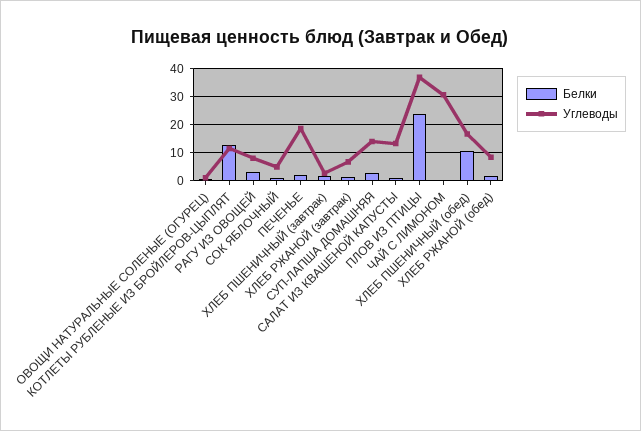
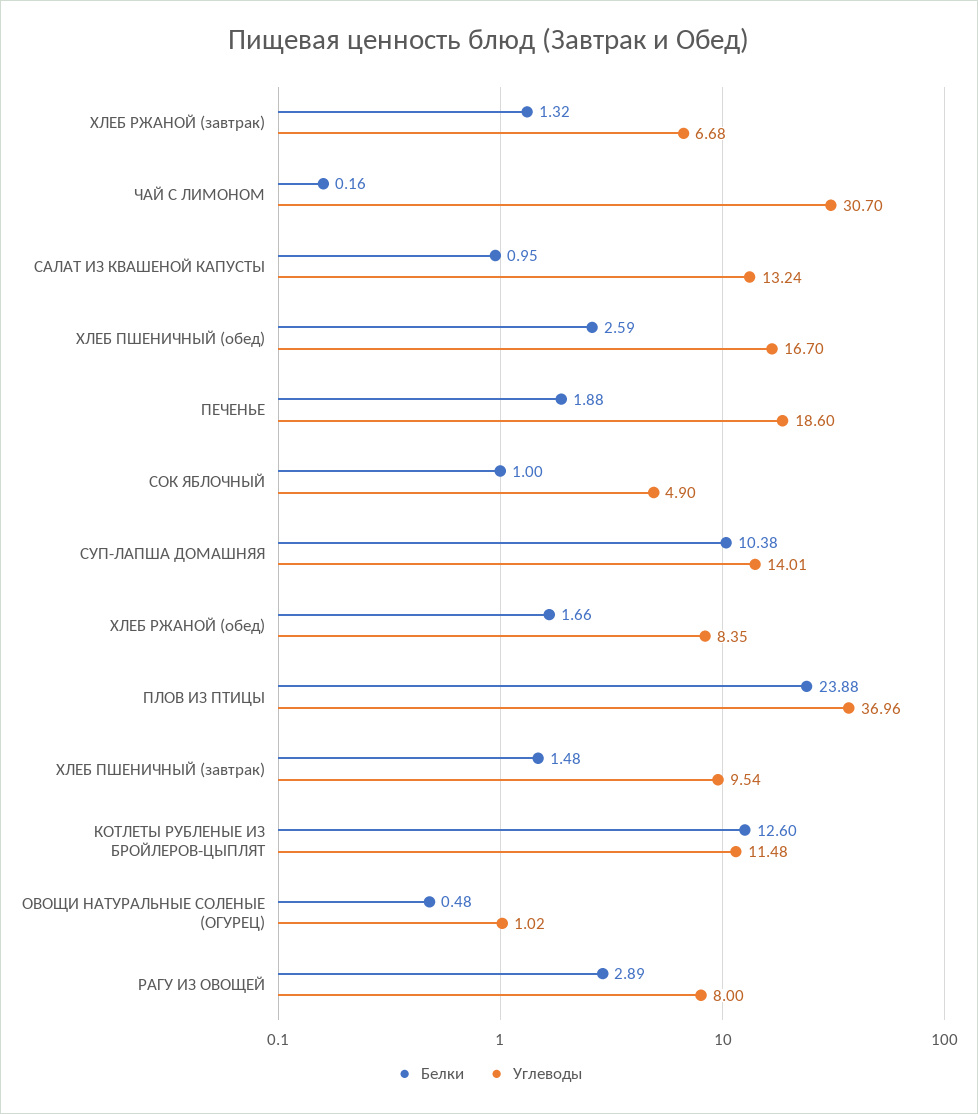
  {
    "Белки": {
      "ОВОЩИ НАТУРАЛЬНЫЕ СОЛЕНЫЕ (ОГУРЕЦ)": 0.48,
      "КОТЛЕТЫ РУБЛЕНЫЕ ИЗ БРОЙЛЕРОВ-ЦЫПЛЯТ": 12.6,
      "РАГУ ИЗ ОВОЩЕЙ": 2.89,
      "СОК ЯБЛОЧНЫЙ": 1,
      "ПЕЧЕНЬЕ": 1.88,
      "ХЛЕБ ПШЕНИЧНЫЙ (завтрак)": 1.48,
      "ХЛЕБ РЖАНОЙ (завтрак)": 1.32,
-     "СУП-ЛАПША ДОМАШНЯЯ": 2.5,
+     "СУП-ЛАПША ДОМАШНЯЯ": 10.38,
      "САЛАТ ИЗ КВАШЕНОЙ КАПУСТЫ": 0.95,
      "ПЛОВ ИЗ ПТИЦЫ": 23.88,
      "ЧАЙ С ЛИМОНОМ": 0.16,
-     "ХЛЕБ ПШЕНИЧНЫЙ (обед)": 10,
+     "ХЛЕБ ПШЕНИЧНЫЙ (обед)": 2.59,
      "ХЛЕБ РЖАНОЙ (обед)": 1.66
    },
    "Углеводы": {
      "ОВОЩИ НАТУРАЛЬНЫЕ СОЛЕНЫЕ (ОГУРЕЦ)": 1.02,
      "КОТЛЕТЫ РУБЛЕНЫЕ ИЗ БРОЙЛЕРОВ-ЦЫПЛЯТ": 11.48,
      "РАГУ ИЗ ОВОЩЕЙ": 8,
      "СОК ЯБЛОЧНЫЙ": 4.9,
      "ПЕЧЕНЬЕ": 18.6,
-     "ХЛЕБ ПШЕНИЧНЫЙ (завтрак)": 2.5,
+     "ХЛЕБ ПШЕНИЧНЫЙ (завтрак)": 9.54,
      "ХЛЕБ РЖАНОЙ (завтрак)": 6.68,
      "СУП-ЛАПША ДОМАШНЯЯ": 14.01,
      "САЛАТ ИЗ КВАШЕНОЙ КАПУСТЫ": 13.24,
      "ПЛОВ ИЗ ПТИЦЫ": 36.96,
      "ЧАЙ С ЛИМОНОМ": 30.7,
      "ХЛЕБ ПШЕНИЧНЫЙ (обед)": 16.7,
      "ХЛЕБ РЖАНОЙ (обед)": 8.35
    }
  }

